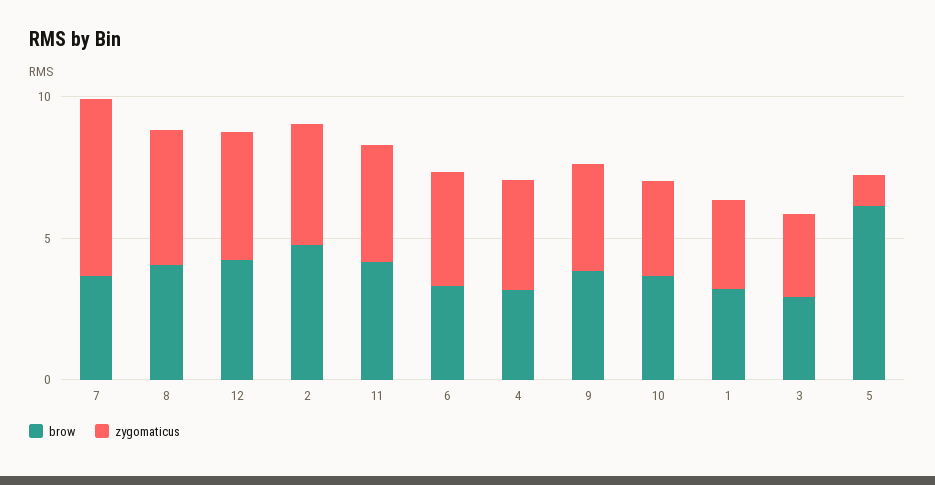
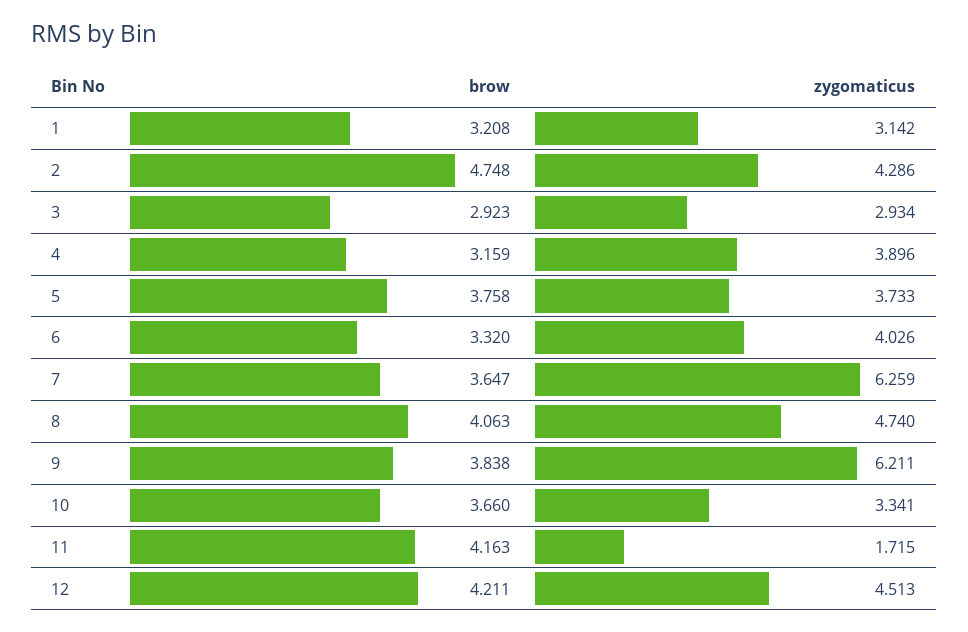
  {
    "brow": {
      "7": 3.647,
      "8": 4.063,
      "12": 4.211,
      "2": 4.748,
      "11": 4.163,
      "6": 3.32,
      "4": 3.159,
      "9": 3.838,
      "10": 3.66,
      "1": 3.208,
      "3": 2.923,
-     "5": 6
+     "5": 3.758
    },
    "zygomaticus": {
      "7": 6.259,
      "8": 4.74,
      "12": 4.513,
      "2": 4.286,
-     "11": 4,
+     "11": 1.715,
      "6": 4.026,
      "4": 3.896,
-     "9": 4,
+     "9": 6.211,
      "10": 3.341,
      "1": 3.142,
      "3": 2.934,
-     "5": 1
+     "5": 3.733
    }
  }

